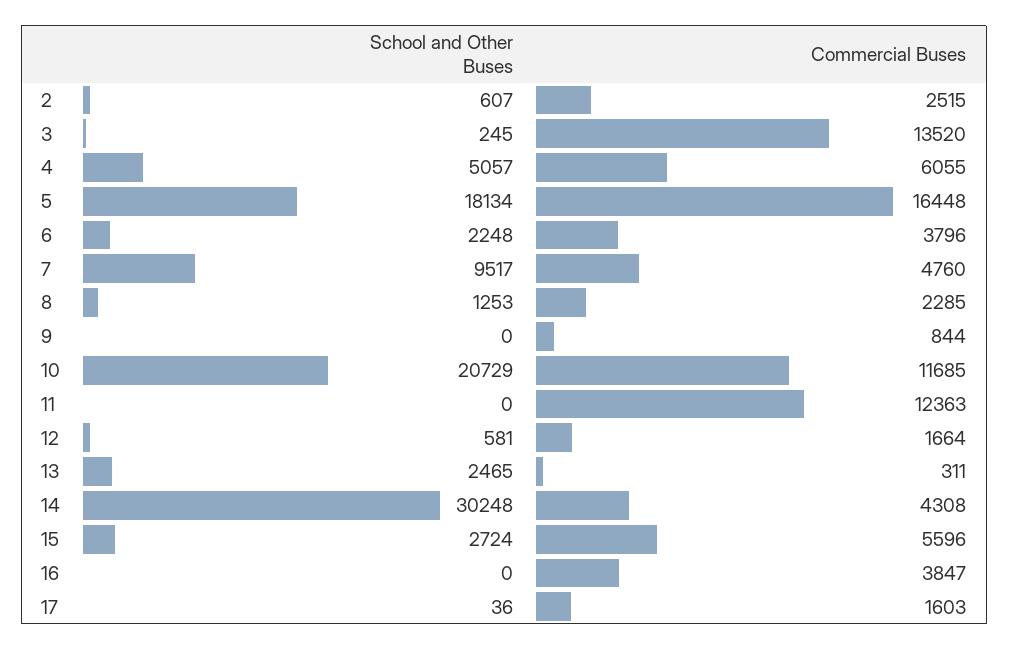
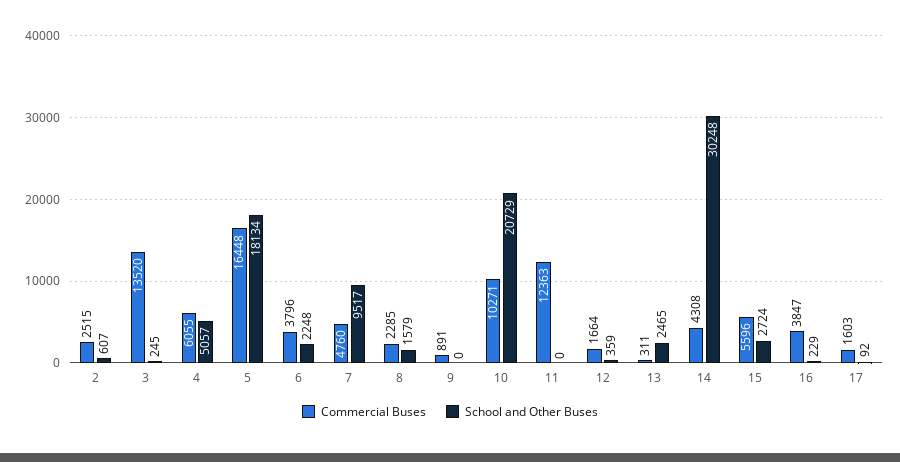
  {
    "School and Other Buses": {
      "2": 607,
      "3": 245,
      "4": 5057,
      "5": 18134,
      "6": 2248,
      "7": 9517,
-     "8": 1253,
+     "8": 1579,
      "9": 0,
      "10": 20729,
      "11": 0,
-     "12": 581,
+     "12": 359,
      "13": 2465,
      "14": 30248,
      "15": 2724,
-     "16": 0,
+     "16": 229,
-     "17": 36
+     "17": 92
    },
    "Commercial Buses": {
      "2": 2515,
      "3": 13520,
      "4": 6055,
      "5": 16448,
      "6": 3796,
      "7": 4760,
      "8": 2285,
-     "9": 844,
+     "9": 891,
-     "10": 11685,
+     "10": 10271,
      "11": 12363,
      "12": 1664,
      "13": 311,
      "14": 4308,
      "15": 5596,
      "16": 3847,
      "17": 1603
    }
  }

